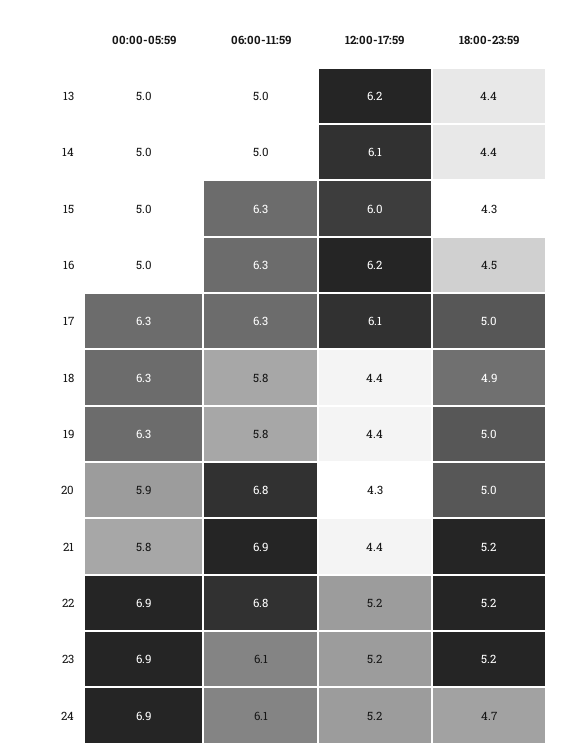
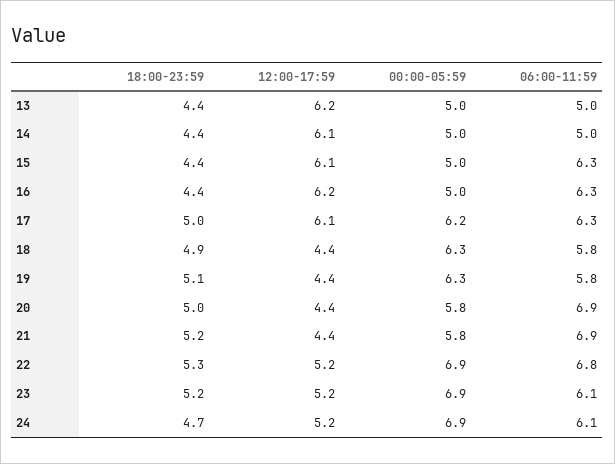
  {
    "00:00-05:59": {
      "13": 5,
      "14": 5,
      "15": 5,
      "16": 5,
-     "17": 6.3,
+     "17": 6.2,
      "18": 6.3,
      "19": 6.3,
-     "20": 5.9,
+     "20": 5.8,
      "21": 5.8,
      "22": 6.9,
      "23": 6.9,
      "24": 6.9
    },
    "06:00-11:59": {
      "13": 5,
      "14": 5,
      "15": 6.3,
      "16": 6.3,
      "17": 6.3,
      "18": 5.8,
      "19": 5.8,
-     "20": 6.8,
+     "20": 6.9,
      "21": 6.9,
      "22": 6.8,
      "23": 6.1,
      "24": 6.1
    },
    "12:00-17:59": {
      "13": 6.2,
      "14": 6.1,
-     "15": 6,
+     "15": 6.1,
      "16": 6.2,
      "17": 6.1,
      "18": 4.4,
      "19": 4.4,
-     "20": 4.3,
+     "20": 4.4,
      "21": 4.4,
      "22": 5.2,
      "23": 5.2,
      "24": 5.2
    },
    "18:00-23:59": {
      "13": 4.4,
      "14": 4.4,
-     "15": 4.3,
+     "15": 4.4,
-     "16": 4.5,
+     "16": 4.4,
      "17": 5,
      "18": 4.9,
-     "19": 5,
+     "19": 5.1,
      "20": 5,
      "21": 5.2,
-     "22": 5.2,
+     "22": 5.3,
      "23": 5.2,
      "24": 4.7
    }
  }

